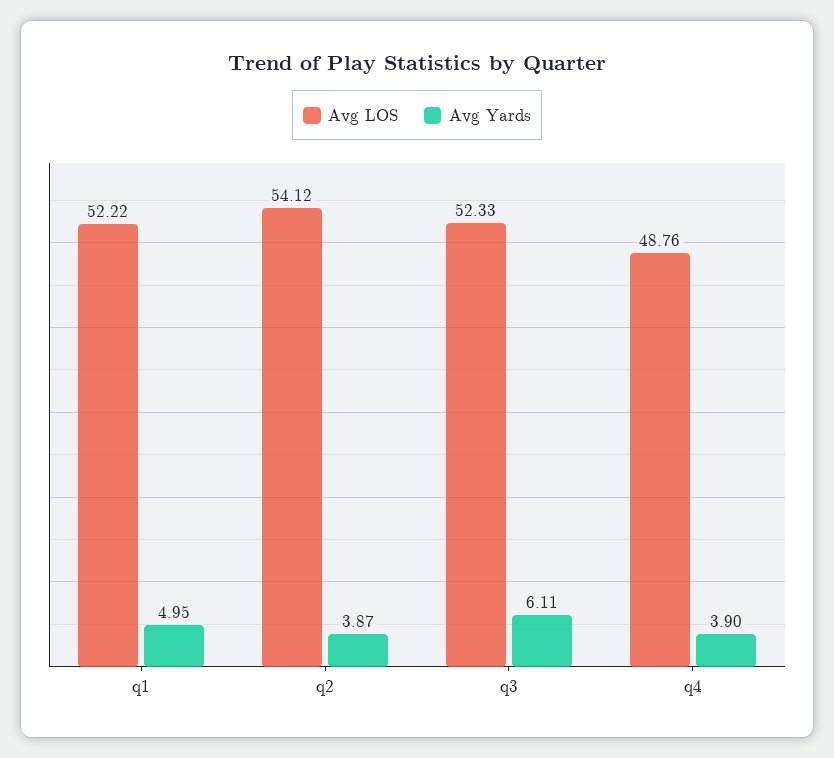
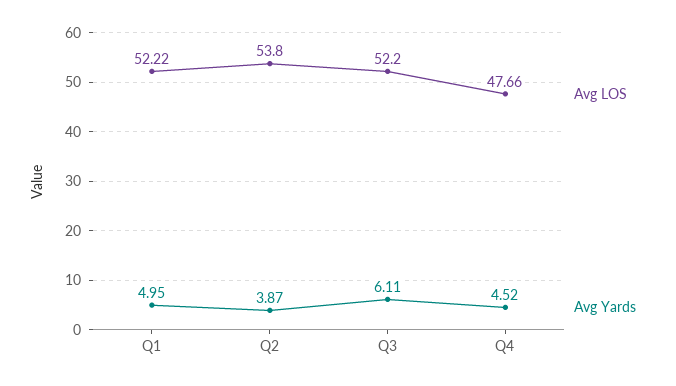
  {
    "Avg LOS": {
      "q1": 52.22,
-     "q2": 54.12,
+     "q2": 53.8,
-     "q3": 52.33,
+     "q3": 52.2,
-     "q4": 48.76
+     "q4": 47.66
    },
    "Avg Yards": {
      "q1": 4.95,
      "q2": 3.87,
      "q3": 6.11,
-     "q4": 3.9
+     "q4": 4.52
    }
  }

